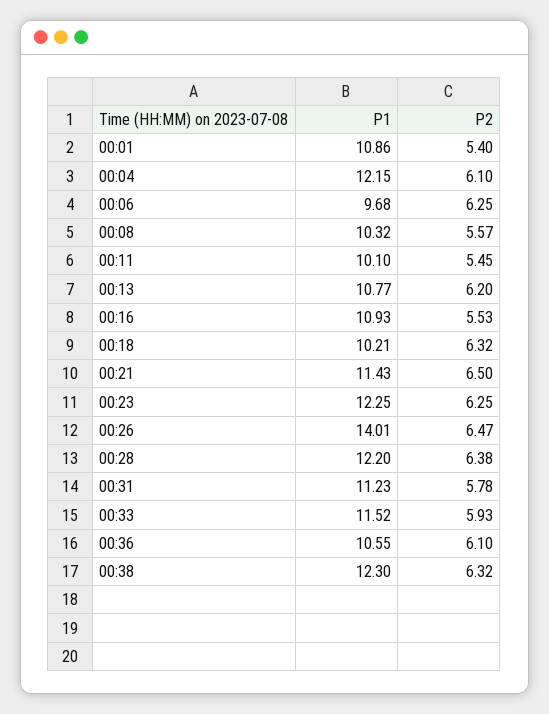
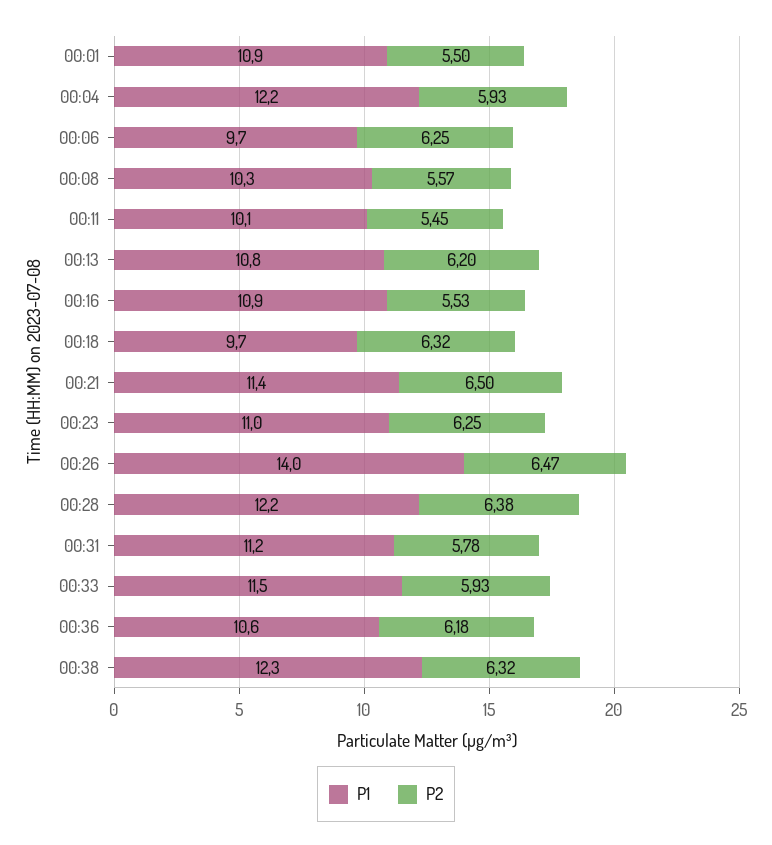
  {
    "P1": {
      "00:01": 10.86,
      "00:04": 12.15,
      "00:06": 9.68,
      "00:08": 10.32,
      "00:11": 10.1,
      "00:13": 10.77,
      "00:16": 10.93,
-     "00:18": 10.21,
+     "00:18": 9.7,
      "00:21": 11.43,
-     "00:23": 12.25,
+     "00:23": 11,
      "00:26": 14.01,
      "00:28": 12.2,
      "00:31": 11.23,
      "00:33": 11.52,
      "00:36": 10.55,
      "00:38": 12.3
    },
    "P2": {
-     "00:01": 5.4,
+     "00:01": 5.5,
-     "00:04": 6.1,
+     "00:04": 5.93,
      "00:06": 6.25,
      "00:08": 5.57,
      "00:11": 5.45,
      "00:13": 6.2,
      "00:16": 5.53,
      "00:18": 6.32,
      "00:21": 6.5,
      "00:23": 6.25,
      "00:26": 6.47,
      "00:28": 6.38,
      "00:31": 5.78,
      "00:33": 5.93,
-     "00:36": 6.1,
+     "00:36": 6.18,
      "00:38": 6.32
    }
  }

